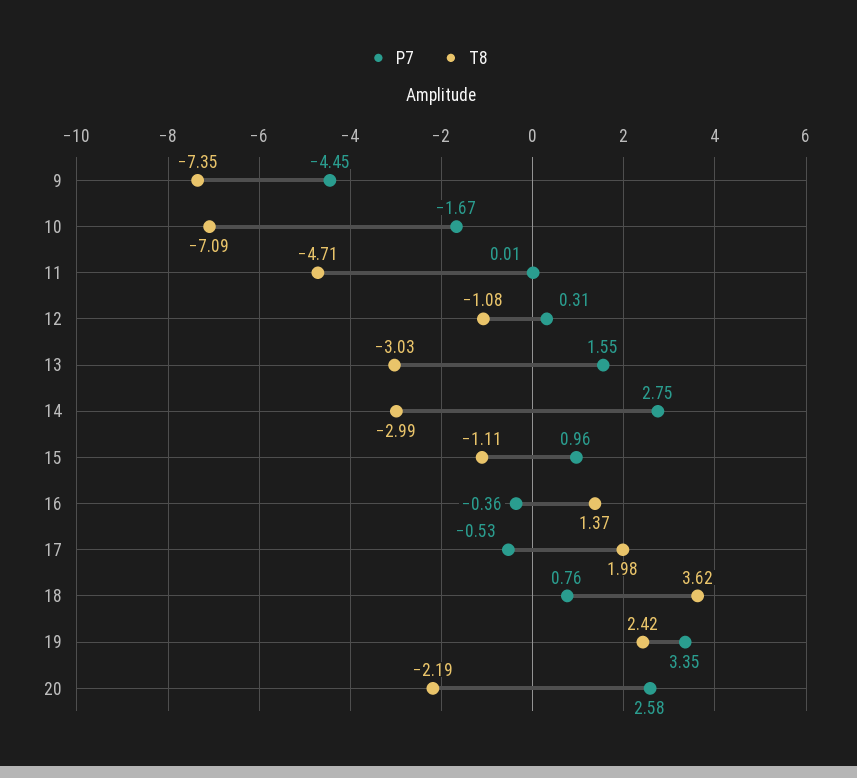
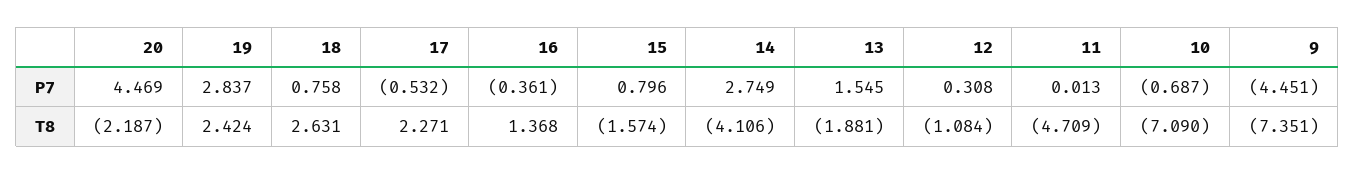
  {
    "P7": {
      "9": -4.451,
-     "10": -1.67,
+     "10": -0.687,
      "11": 0.013,
      "12": 0.308,
      "13": 1.545,
      "14": 2.749,
-     "15": 0.96,
+     "15": 0.796,
      "16": -0.361,
      "17": -0.532,
      "18": 0.758,
-     "19": 3.35,
+     "19": 2.837,
-     "20": 2.58
+     "20": 4.469
    },
    "T8": {
      "9": -7.351,
      "10": -7.09,
      "11": -4.709,
      "12": -1.084,
-     "13": -3.03,
+     "13": -1.881,
-     "14": -2.99,
+     "14": -4.106,
-     "15": -1.11,
+     "15": -1.574,
      "16": 1.368,
-     "17": 1.98,
+     "17": 2.271,
-     "18": 3.62,
+     "18": 2.631,
      "19": 2.424,
      "20": -2.187
    }
  }

